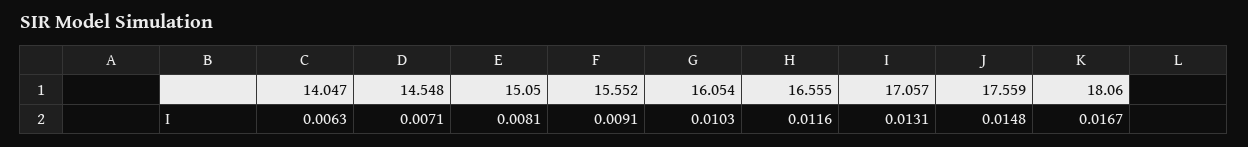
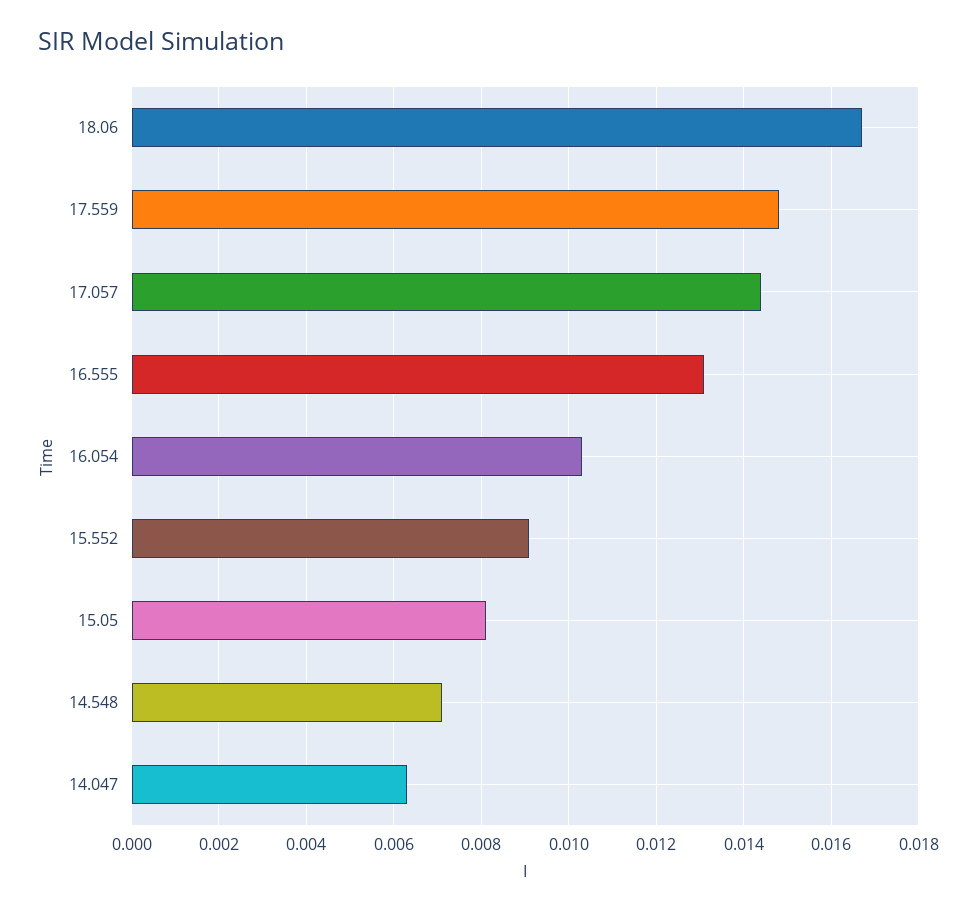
  {
    "14.047": 0.0063,
    "14.548": 0.0071,
    "15.05": 0.0081,
    "15.552": 0.0091,
    "16.054": 0.0103,
-   "16.555": 0.0116,
+   "16.555": 0.013,
-   "17.057": 0.0131,
+   "17.057": 0.0145,
    "17.559": 0.0148,
    "18.06": 0.0167
  }

